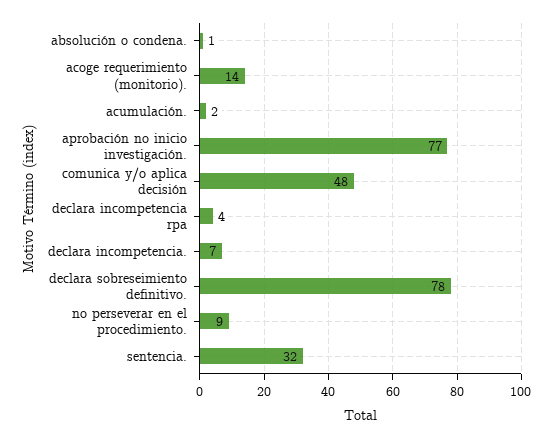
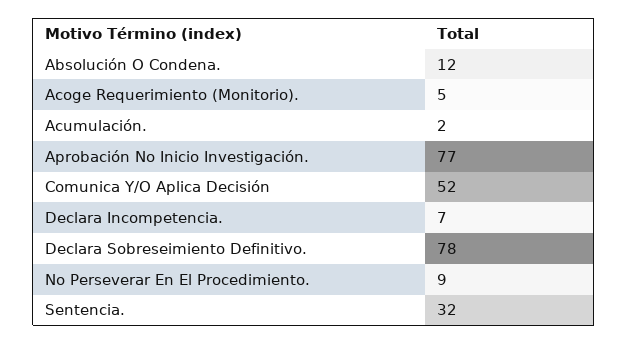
  {
-   "absolución o condena.": 1,
+   "absolución o condena.": 12,
-   "acoge requerimiento (monitorio).": 14,
+   "acoge requerimiento (monitorio).": 5,
    "acumulación.": 2,
    "aprobación no inicio investigación.": 77,
-   "comunica y/o aplica decisión": 48,
+   "comunica y/o aplica decisión": 52,
-   "declara incompetencia rpa": 4,
    "declara incompetencia.": 7,
    "declara sobreseimiento definitivo.": 78,
    "no perseverar en el procedimiento.": 9,
    "sentencia.": 32
  }

